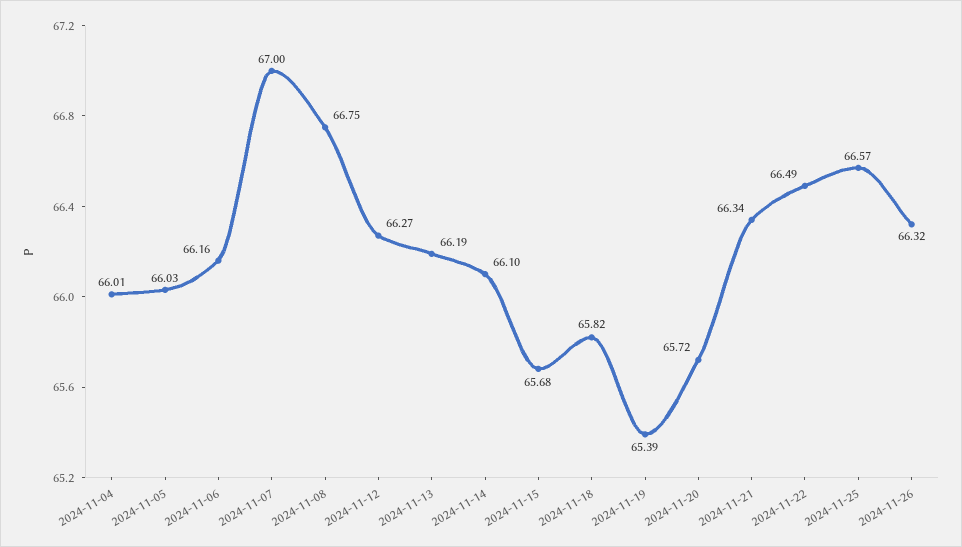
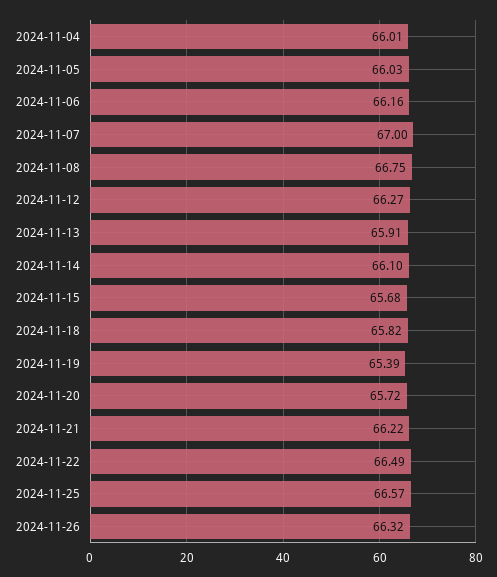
  {
    "2024-11-04": 66.01,
    "2024-11-05": 66.03,
    "2024-11-06": 66.16,
    "2024-11-07": 67,
    "2024-11-08": 66.75,
    "2024-11-12": 66.27,
-   "2024-11-13": 66.19,
+   "2024-11-13": 65.91,
    "2024-11-14": 66.1,
    "2024-11-15": 65.68,
    "2024-11-18": 65.82,
    "2024-11-19": 65.39,
    "2024-11-20": 65.72,
-   "2024-11-21": 66.34,
+   "2024-11-21": 66.22,
    "2024-11-22": 66.49,
    "2024-11-25": 66.57,
    "2024-11-26": 66.32
  }

